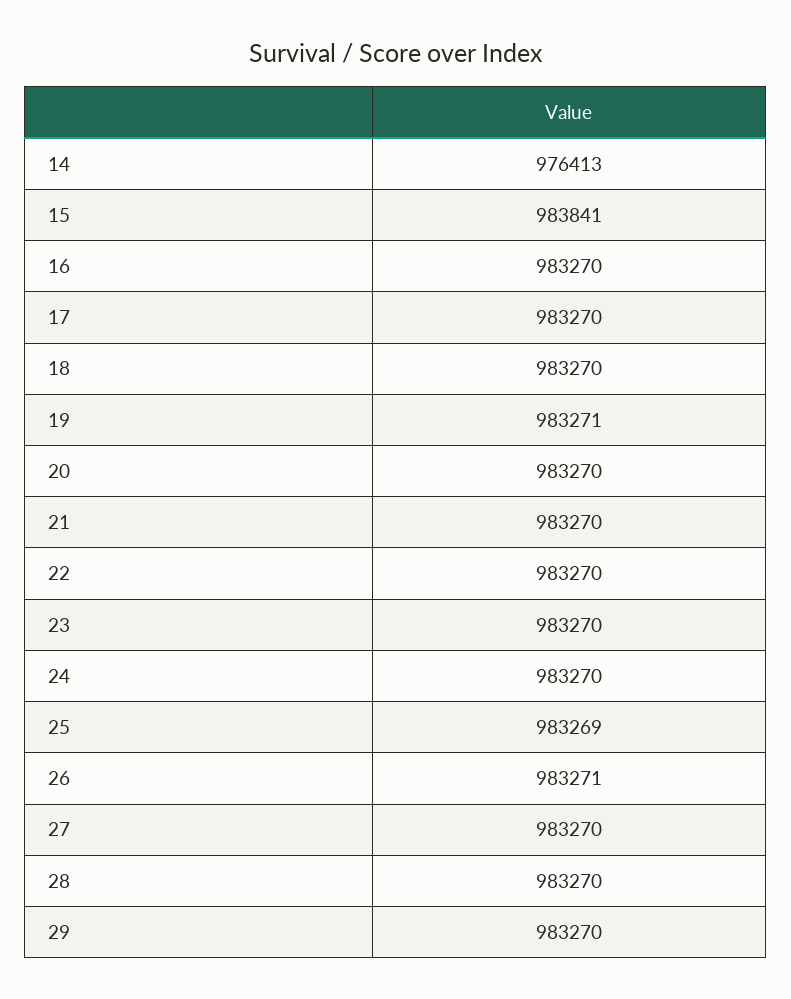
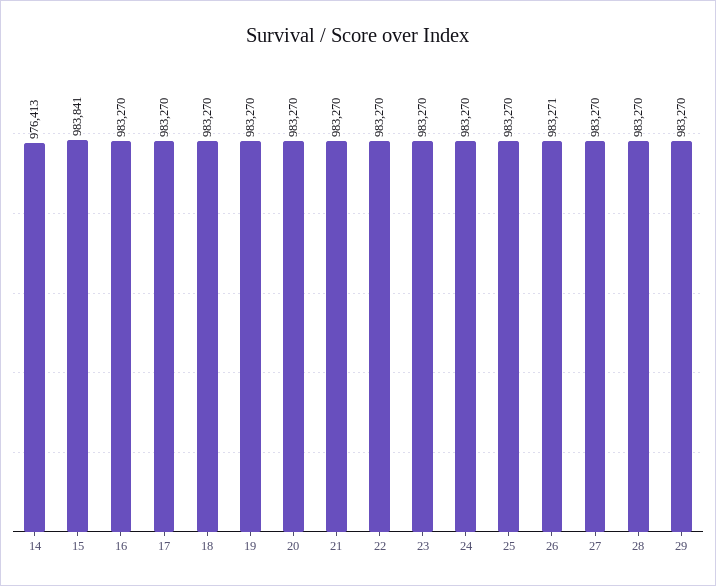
  {
    "14": 976413,
    "15": 983841,
    "16": 983270,
    "17": 983270,
    "18": 983270,
-   "19": 983271,
+   "19": 983270,
    "20": 983270,
    "21": 983270,
    "22": 983270,
    "23": 983270,
    "24": 983270,
-   "25": 983269,
+   "25": 983270,
    "26": 983271,
    "27": 983270,
    "28": 983270,
    "29": 983270
  }

